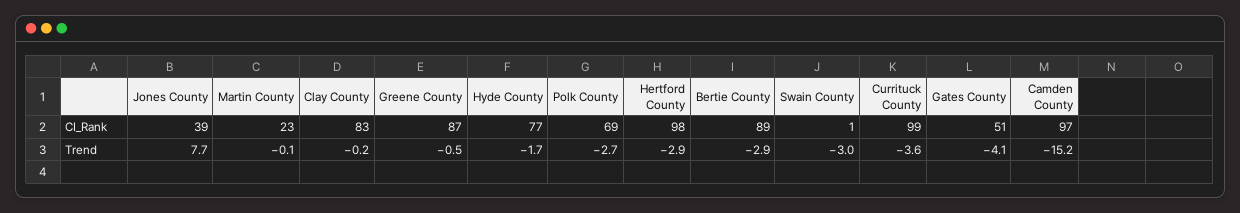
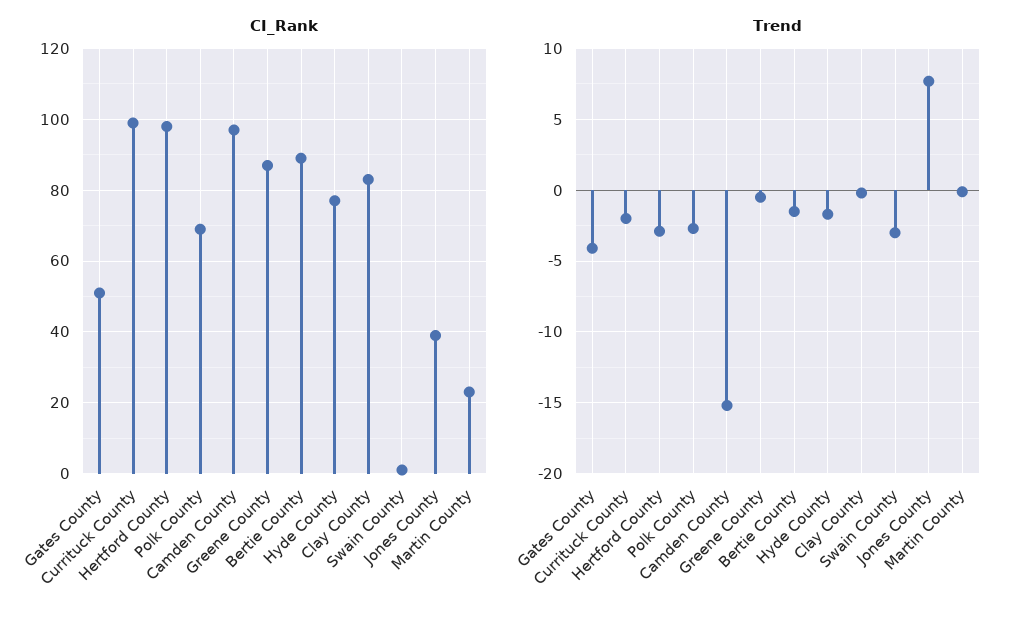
  {
    "CI_Rank": {
      "Jones County": 39,
      "Martin County": 23,
      "Clay County": 83,
      "Greene County": 87,
      "Hyde County": 77,
      "Polk County": 69,
      "Hertford County": 98,
      "Bertie County": 89,
      "Swain County": 1,
      "Currituck County": 99,
      "Gates County": 51,
      "Camden County": 97
    },
    "Trend": {
      "Jones County": 7.7,
      "Martin County": -0.1,
      "Clay County": -0.2,
      "Greene County": -0.5,
      "Hyde County": -1.7,
      "Polk County": -2.7,
      "Hertford County": -2.9,
-     "Bertie County": -2.9,
+     "Bertie County": -1.5,
      "Swain County": -3,
-     "Currituck County": -3.6,
+     "Currituck County": -2,
      "Gates County": -4.1,
      "Camden County": -15.2
    }
  }

